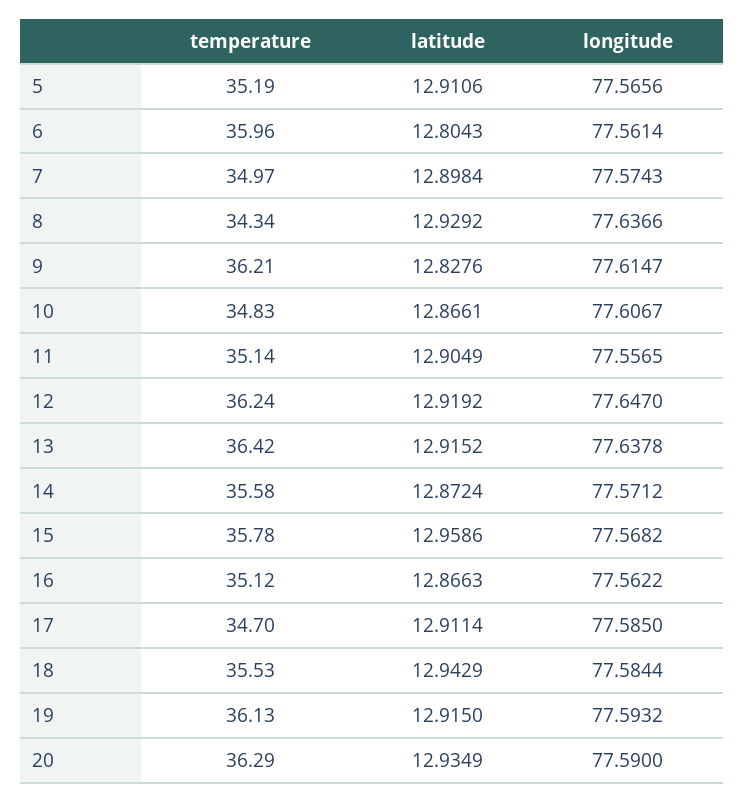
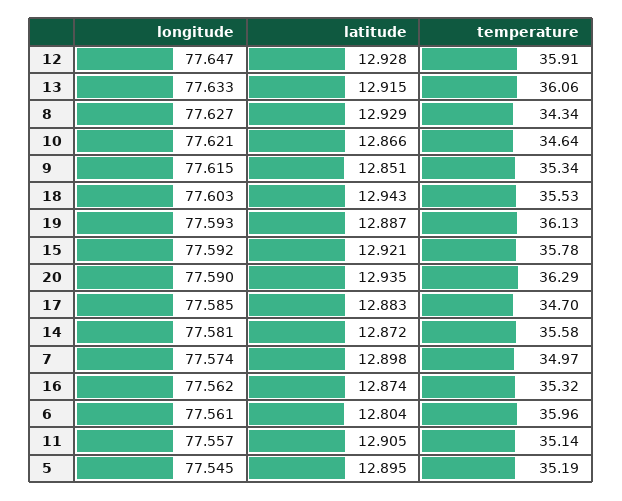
  {
    "temperature": {
      "5": 35.19,
      "6": 35.96,
      "7": 34.97,
      "8": 34.34,
-     "9": 36.21,
+     "9": 35.34,
-     "10": 34.83,
+     "10": 34.64,
      "11": 35.14,
-     "12": 36.24,
+     "12": 35.91,
-     "13": 36.42,
+     "13": 36.06,
      "14": 35.58,
      "15": 35.78,
-     "16": 35.12,
+     "16": 35.32,
      "17": 34.7,
      "18": 35.53,
      "19": 36.13,
      "20": 36.29
    },
    "latitude": {
-     "5": 12.9106,
+     "5": 12.895,
      "6": 12.8043,
      "7": 12.8984,
      "8": 12.9292,
-     "9": 12.8276,
+     "9": 12.851,
      "10": 12.8661,
      "11": 12.9049,
-     "12": 12.9192,
+     "12": 12.928,
      "13": 12.9152,
      "14": 12.8724,
-     "15": 12.9586,
+     "15": 12.921,
-     "16": 12.8663,
+     "16": 12.874,
-     "17": 12.9114,
+     "17": 12.883,
      "18": 12.9429,
-     "19": 12.915,
+     "19": 12.887,
      "20": 12.9349
    },
    "longitude": {
-     "5": 77.5656,
+     "5": 77.545,
      "6": 77.5614,
      "7": 77.5743,
-     "8": 77.6366,
+     "8": 77.627,
      "9": 77.6147,
-     "10": 77.6067,
+     "10": 77.621,
      "11": 77.5565,
      "12": 77.647,
-     "13": 77.6378,
+     "13": 77.633,
-     "14": 77.5712,
+     "14": 77.581,
-     "15": 77.5682,
+     "15": 77.592,
      "16": 77.5622,
      "17": 77.585,
-     "18": 77.5844,
+     "18": 77.603,
      "19": 77.5932,
      "20": 77.59
    }
  }

